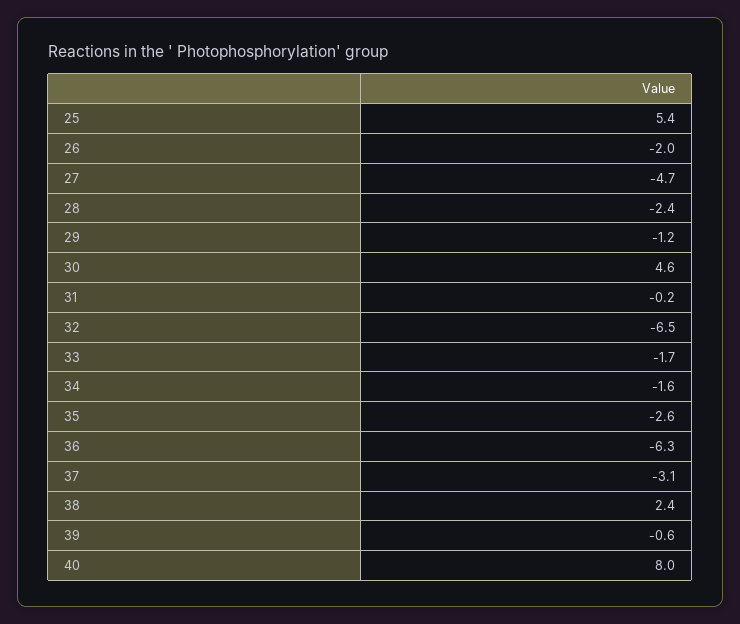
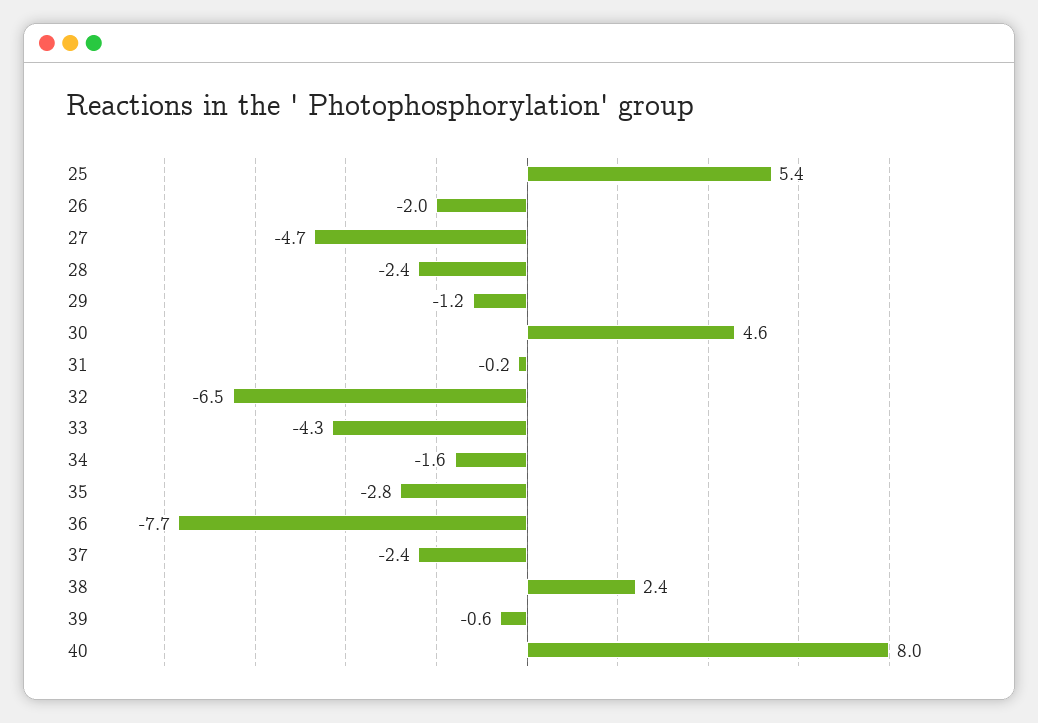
  {
    "25": 5.4,
    "26": -2,
    "27": -4.7,
    "28": -2.4,
    "29": -1.2,
    "30": 4.6,
    "31": -0.2,
    "32": -6.5,
-   "33": -1.7,
+   "33": -4.3,
    "34": -1.6,
-   "35": -2.6,
+   "35": -2.8,
-   "36": -6.3,
+   "36": -7.7,
-   "37": -3.1,
+   "37": -2.4,
    "38": 2.4,
    "39": -0.6,
    "40": 8
  }

